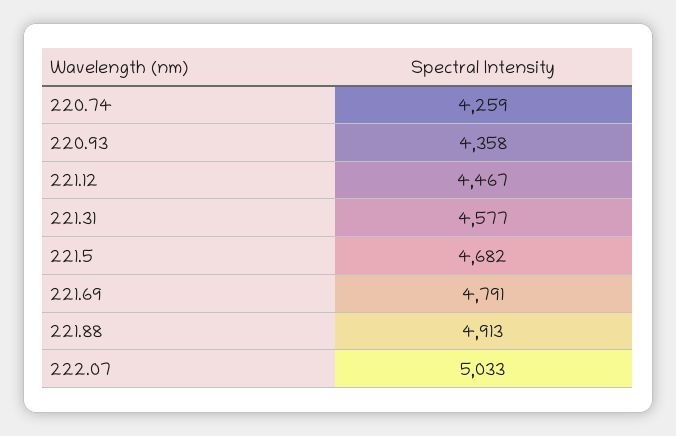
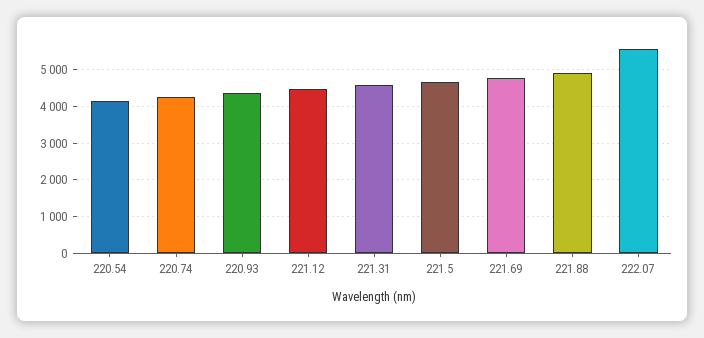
  {
    "220.74": 4259,
    "220.93": 4358,
    "221.12": 4467,
    "221.31": 4577,
    "221.5": 4682,
    "221.69": 4791,
    "221.88": 4913,
-   "222.07": 5033
+   "222.07": 5600,
+   "220.54": 4200
  }

